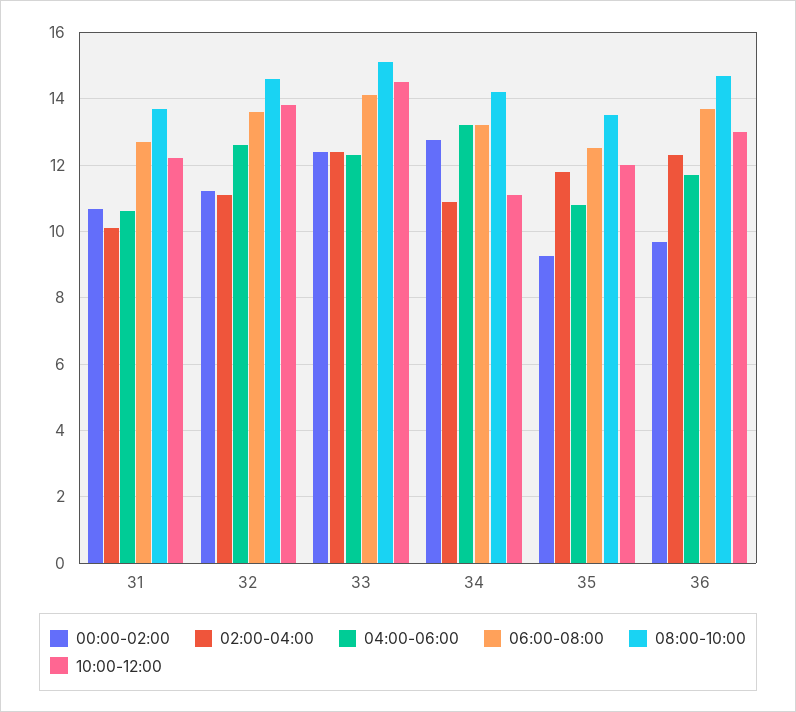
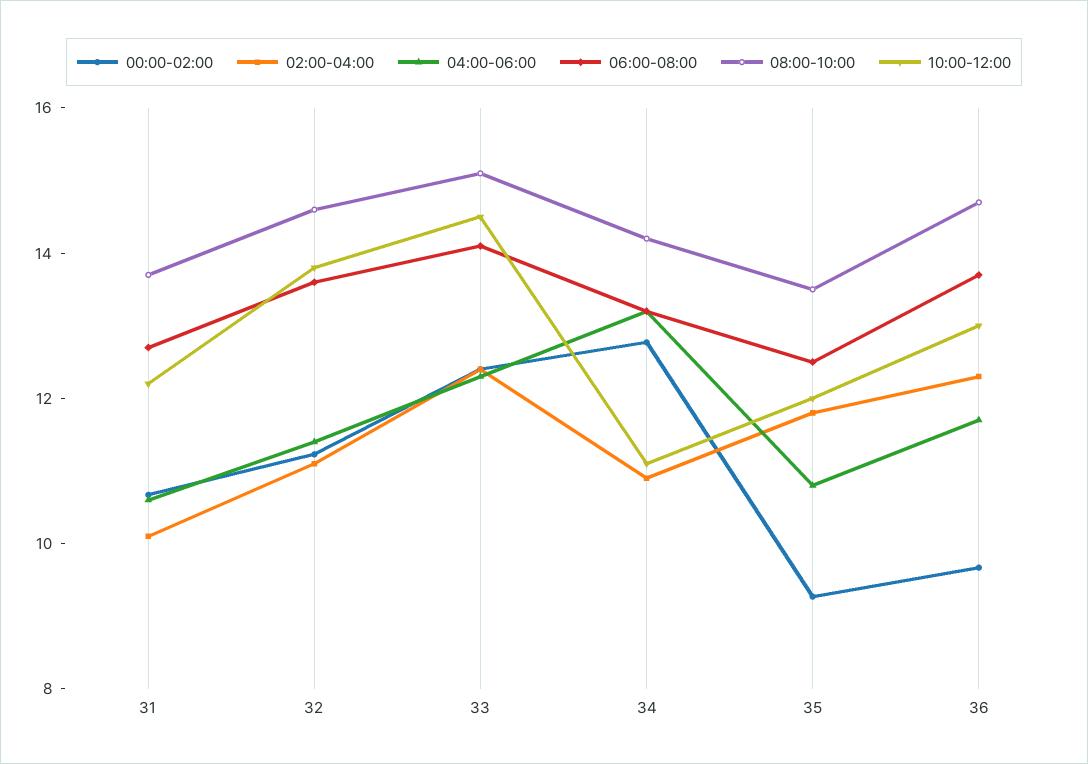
  {
    "00:00-02:00": {
      "31": 10.6,
      "32": 11.2,
      "33": 12.4,
      "34": 12.8,
      "35": 9.2,
      "36": 9.6
    },
    "02:00-04:00": {
      "31": 10.2,
      "32": 11.2,
      "33": 12.4,
      "34": 11,
      "35": 11.8,
      "36": 12.4
    },
    "04:00-06:00": {
      "31": 10.6,
-     "32": 12.6,
+     "32": 11.5,
      "33": 12.4,
      "34": 13.2,
      "35": 10.8,
      "36": 11.8
    },
    "06:00-08:00": {
      "31": 12.8,
      "32": 13.6,
      "33": 14.2,
      "34": 13.2,
      "35": 12.6,
      "36": 13.8
    },
    "08:00-10:00": {
      "31": 13.8,
      "32": 14.6,
      "33": 15.2,
      "34": 14.2,
      "35": 13.6,
      "36": 14.8
    },
    "10:00-12:00": {
      "31": 12.2,
      "32": 13.8,
      "33": 14.6,
      "34": 11.2,
      "35": 12,
      "36": 13
    }
  }

